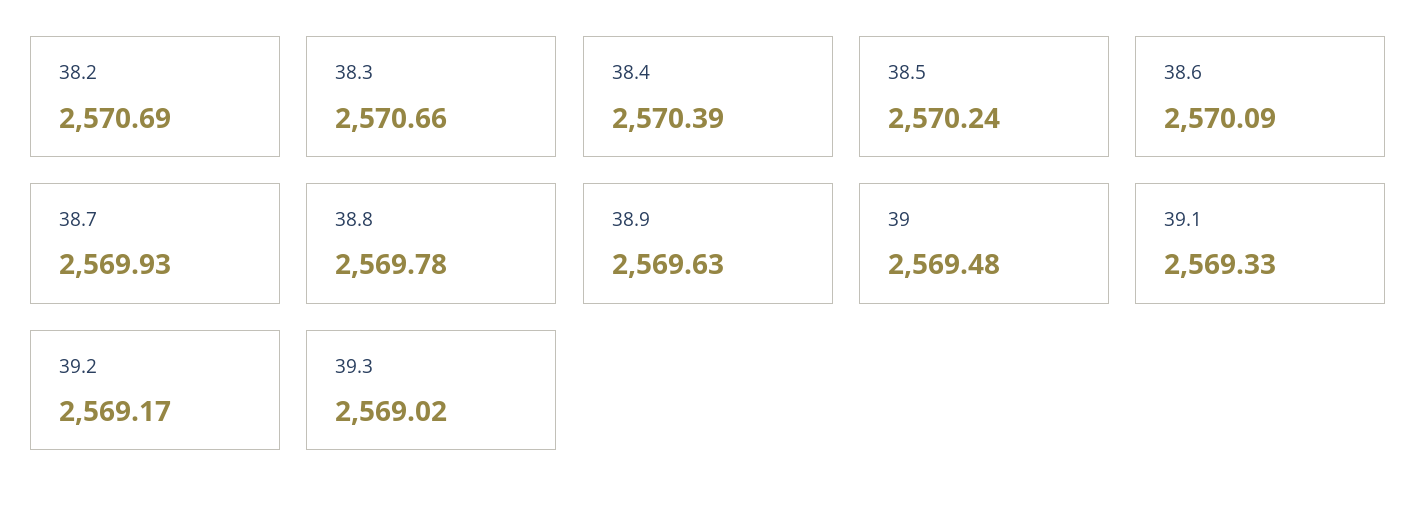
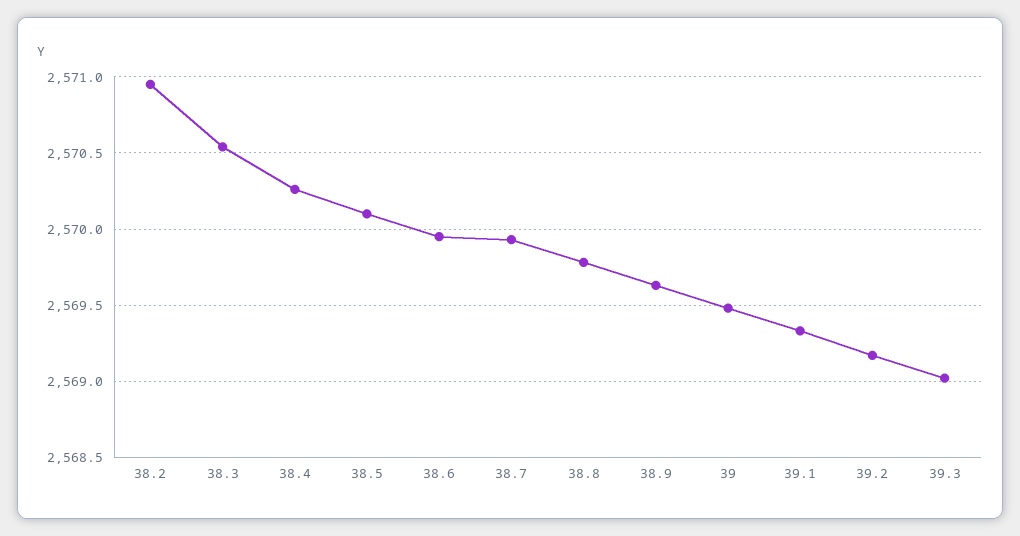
  {
-   "38.2": 2570.69,
+   "38.2": 2570.95,
-   "38.3": 2570.66,
+   "38.3": 2570.55,
-   "38.4": 2570.39,
+   "38.4": 2570.25,
-   "38.5": 2570.24,
+   "38.5": 2570.1,
-   "38.6": 2570.09,
+   "38.6": 2569.95,
    "38.7": 2569.93,
    "38.8": 2569.78,
    "38.9": 2569.63,
    "39": 2569.48,
    "39.1": 2569.33,
    "39.2": 2569.17,
    "39.3": 2569.02
  }

